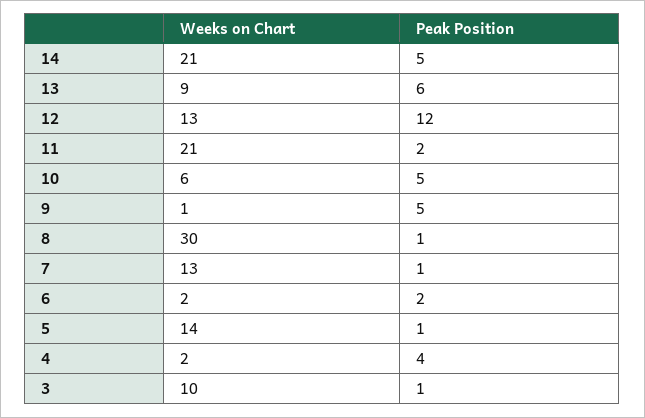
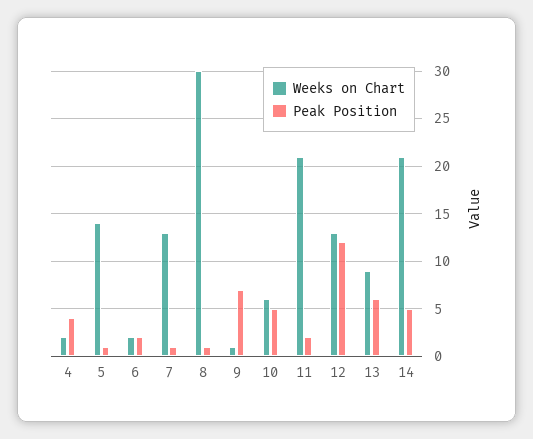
  {
    "Weeks on Chart": {
      "14": 21,
      "13": 9,
      "12": 13,
      "11": 21,
      "10": 6,
      "9": 1,
      "8": 30,
      "7": 13,
      "6": 2,
      "5": 14,
-     "4": 2,
+     "4": 2
-     "3": 10
    },
    "Peak Position": {
      "14": 5,
      "13": 6,
      "12": 12,
      "11": 2,
      "10": 5,
-     "9": 5,
+     "9": 7,
      "8": 1,
      "7": 1,
      "6": 2,
      "5": 1,
-     "4": 4,
+     "4": 4
-     "3": 1
    }
  }

